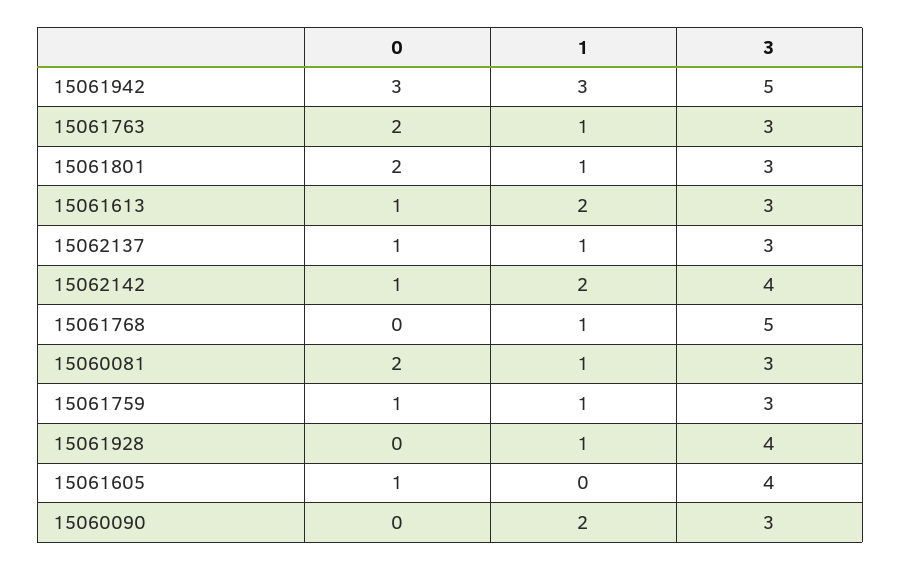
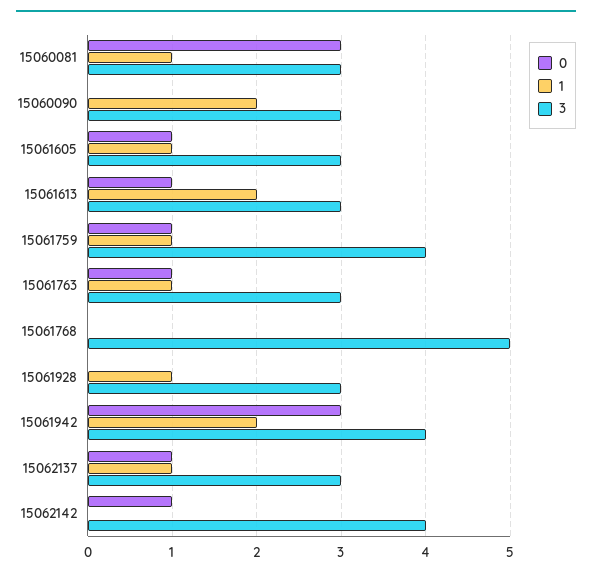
  {
    "0": {
      "15061942": 3,
-     "15061763": 2,
+     "15061763": 1,
-     "15061801": 2,
      "15061613": 1,
      "15062137": 1,
      "15062142": 1,
      "15061768": 0,
-     "15060081": 2,
+     "15060081": 3,
      "15061759": 1,
      "15061928": 0,
      "15061605": 1,
      "15060090": 0
    },
    "1": {
-     "15061942": 3,
+     "15061942": 2,
      "15061763": 1,
-     "15061801": 1,
      "15061613": 2,
      "15062137": 1,
-     "15062142": 2,
+     "15062142": 0,
-     "15061768": 1,
+     "15061768": 0,
      "15060081": 1,
      "15061759": 1,
      "15061928": 1,
-     "15061605": 0,
+     "15061605": 1,
      "15060090": 2
    },
    "3": {
-     "15061942": 5,
+     "15061942": 4,
      "15061763": 3,
-     "15061801": 3,
      "15061613": 3,
      "15062137": 3,
      "15062142": 4,
      "15061768": 5,
      "15060081": 3,
-     "15061759": 3,
+     "15061759": 4,
-     "15061928": 4,
+     "15061928": 3,
-     "15061605": 4,
+     "15061605": 3,
      "15060090": 3
    }
  }

